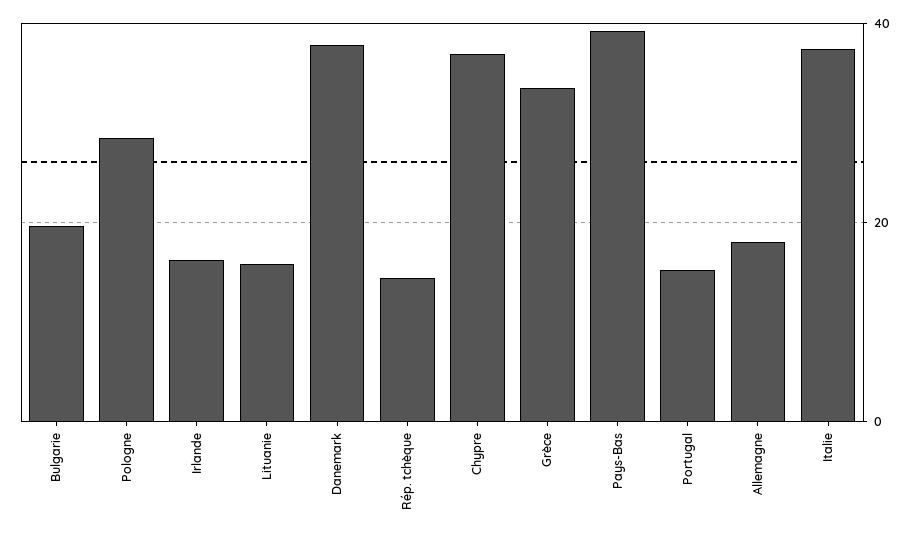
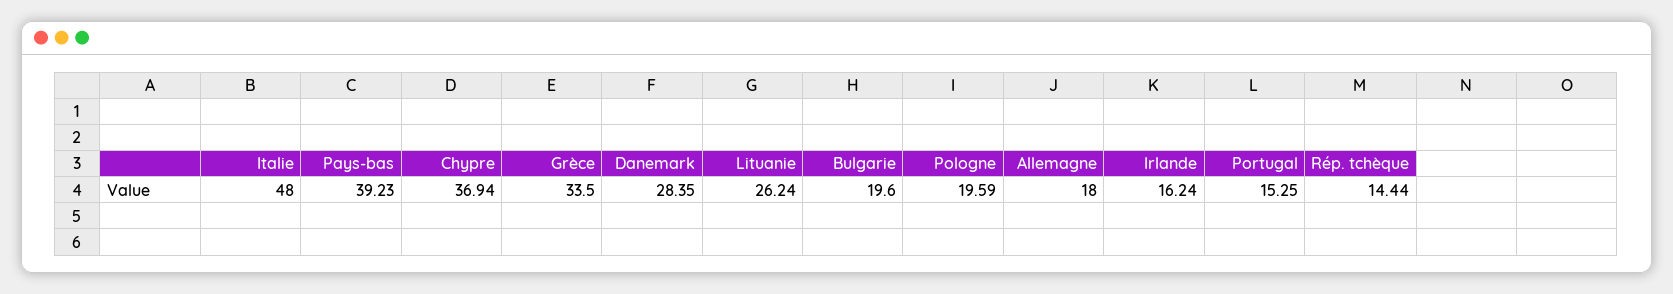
  {
    "Bulgarie": 19.6,
-   "Pologne": 28,
+   "Pologne": 19.59,
    "Irlande": 16.24,
-   "Lituanie": 16,
+   "Lituanie": 26.24,
-   "Danemark": 38,
+   "Danemark": 28.35,
    "Rép. tchèque": 14.44,
    "Chypre": 36.94,
    "Grèce": 33.5,
    "Pays-Bas": 39.23,
    "Portugal": 15.25,
    "Allemagne": 18,
-   "Italie": 38
+   "Italie": 48
  }

